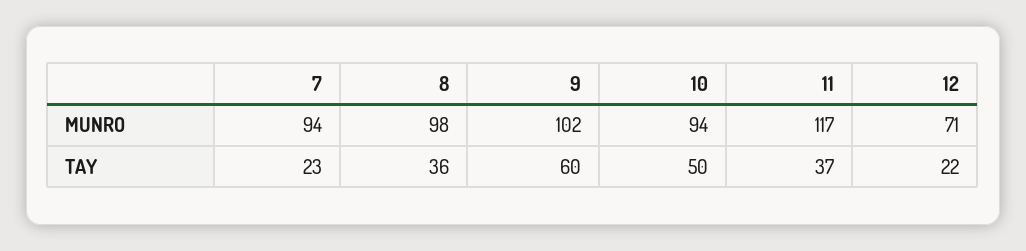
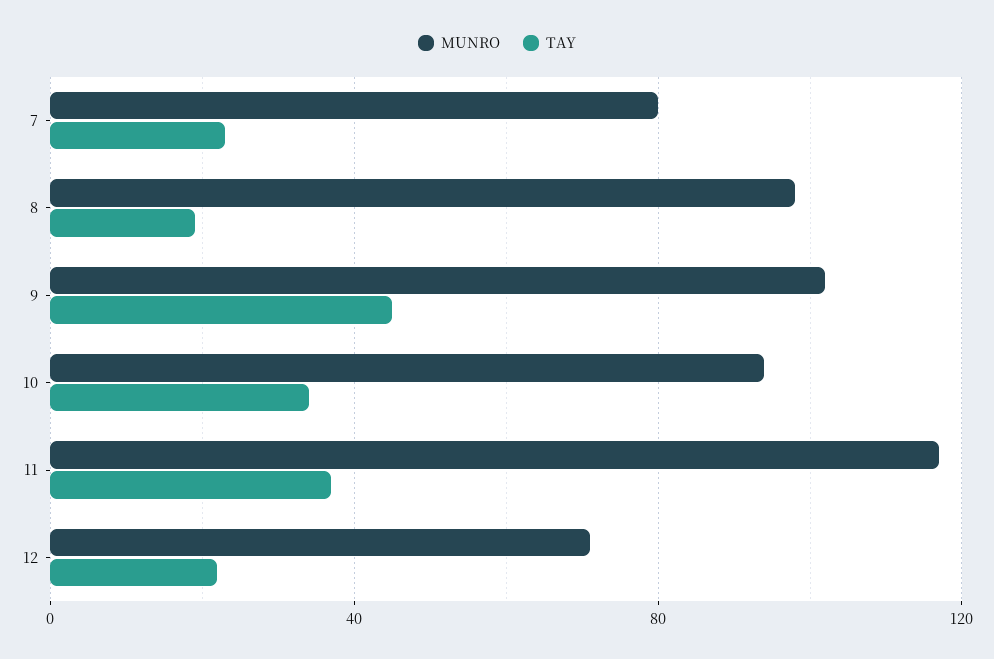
  {
    "MUNRO": {
-     "7": 94,
+     "7": 80,
      "8": 98,
      "9": 102,
      "10": 94,
      "11": 117,
      "12": 71
    },
    "TAY": {
      "7": 23,
-     "8": 36,
+     "8": 20,
-     "9": 60,
+     "9": 45,
-     "10": 50,
+     "10": 35,
      "11": 37,
      "12": 22
    }
  }

